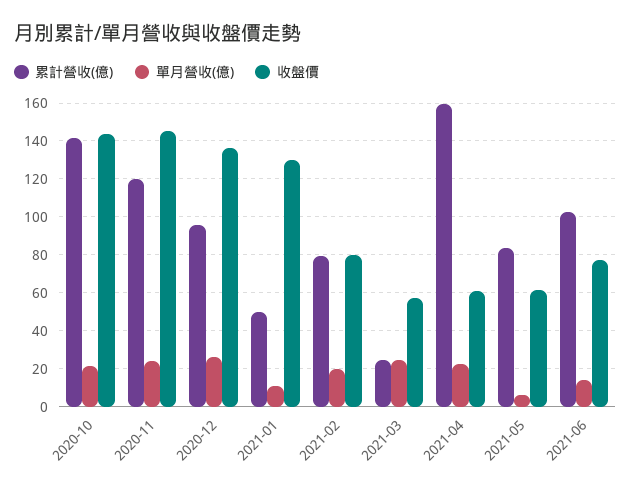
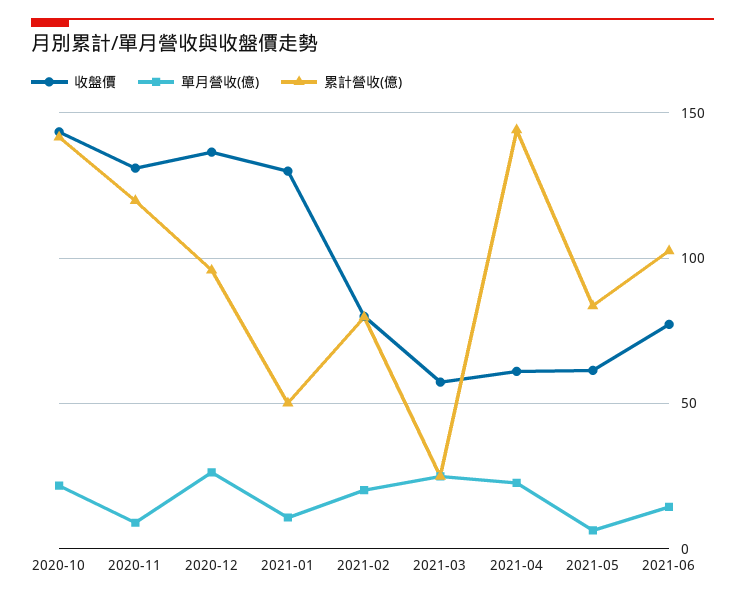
  {
    "累計營收(億)": {
      "2020-10": 140,
      "2020-11": 120,
      "2020-12": 95,
      "2021-01": 50,
      "2021-02": 80,
      "2021-03": 25,
-     "2021-04": 160,
+     "2021-04": 145,
      "2021-05": 85,
      "2021-06": 105
    },
    "單月營收(億)": {
      "2020-10": 20,
-     "2020-11": 25,
+     "2020-11": 10,
      "2020-12": 25,
      "2021-01": 10,
      "2021-02": 20,
      "2021-03": 25,
      "2021-04": 25,
      "2021-05": 5,
      "2021-06": 15
    },
    "收盤價": {
      "2020-10": 145,
-     "2020-11": 145,
+     "2020-11": 130,
      "2020-12": 135,
      "2021-01": 130,
      "2021-02": 80,
      "2021-03": 55,
      "2021-04": 60,
      "2021-05": 60,
      "2021-06": 75
    }
  }

